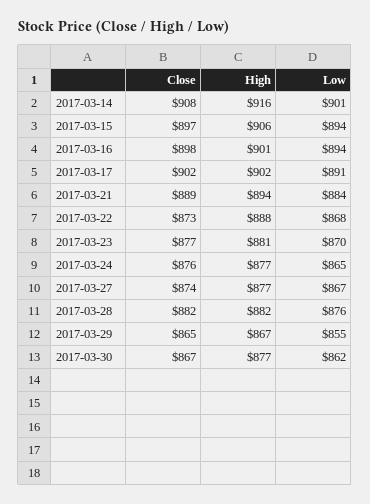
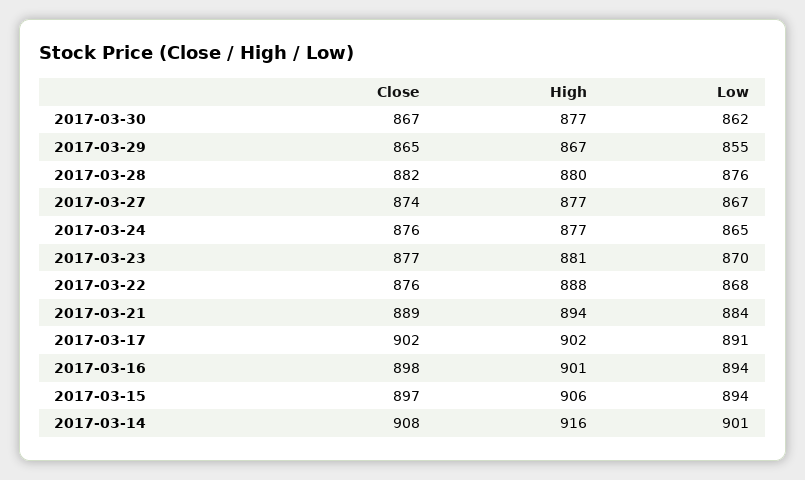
  {
    "Close": {
      "2017-03-14": 908,
      "2017-03-15": 897,
      "2017-03-16": 898,
      "2017-03-17": 902,
      "2017-03-21": 889,
-     "2017-03-22": 873,
+     "2017-03-22": 876,
      "2017-03-23": 877,
      "2017-03-24": 876,
      "2017-03-27": 874,
      "2017-03-28": 882,
      "2017-03-29": 865,
      "2017-03-30": 867
    },
    "High": {
      "2017-03-14": 916,
      "2017-03-15": 906,
      "2017-03-16": 901,
      "2017-03-17": 902,
      "2017-03-21": 894,
      "2017-03-22": 888,
      "2017-03-23": 881,
      "2017-03-24": 877,
      "2017-03-27": 877,
-     "2017-03-28": 882,
+     "2017-03-28": 880,
      "2017-03-29": 867,
      "2017-03-30": 877
    },
    "Low": {
      "2017-03-14": 901,
      "2017-03-15": 894,
      "2017-03-16": 894,
      "2017-03-17": 891,
      "2017-03-21": 884,
      "2017-03-22": 868,
      "2017-03-23": 870,
      "2017-03-24": 865,
      "2017-03-27": 867,
      "2017-03-28": 876,
      "2017-03-29": 855,
      "2017-03-30": 862
    }
  }

